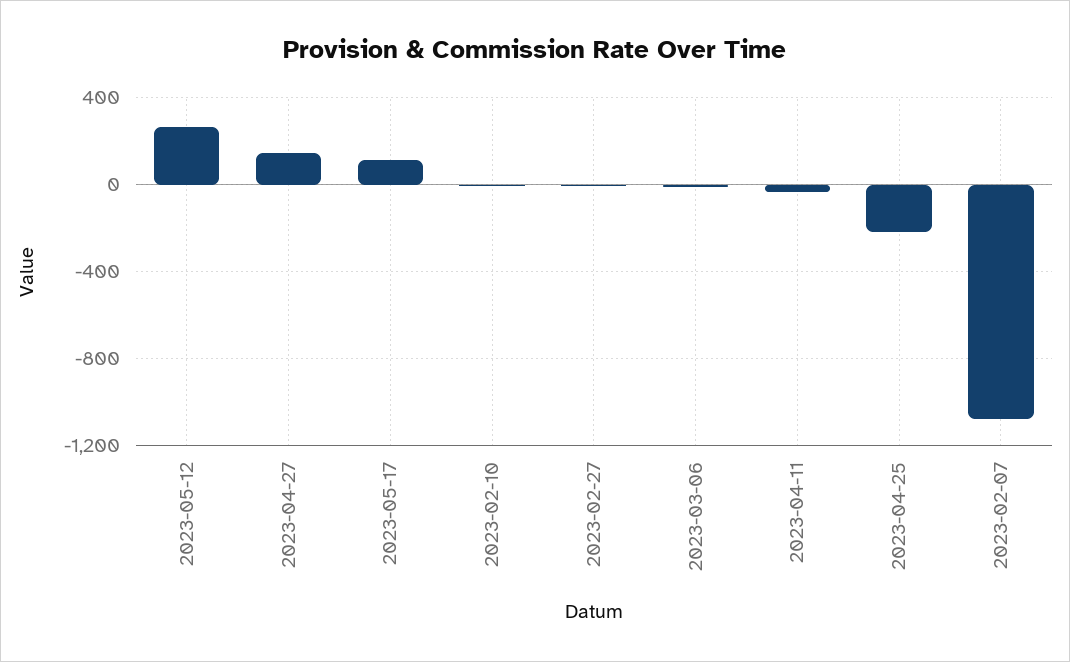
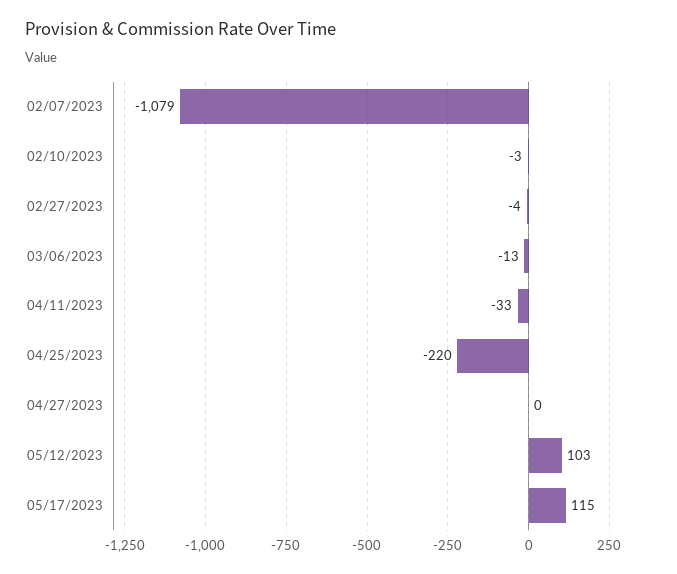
  {
-   "2023-05-12": 250,
+   "2023-05-12": 103,
-   "2023-04-27": 150,
+   "2023-04-27": 0,
    "2023-05-17": 115,
    "2023-02-10": -3,
    "2023-02-27": -4,
    "2023-03-06": -13,
    "2023-04-11": -33,
    "2023-04-25": -220,
    "2023-02-07": -1079
  }

